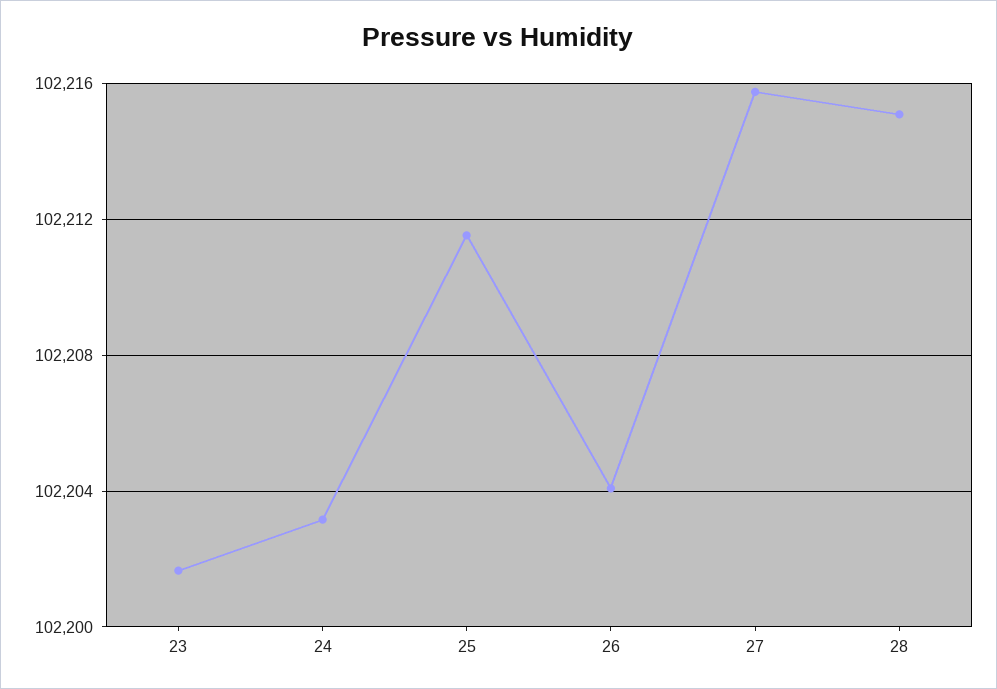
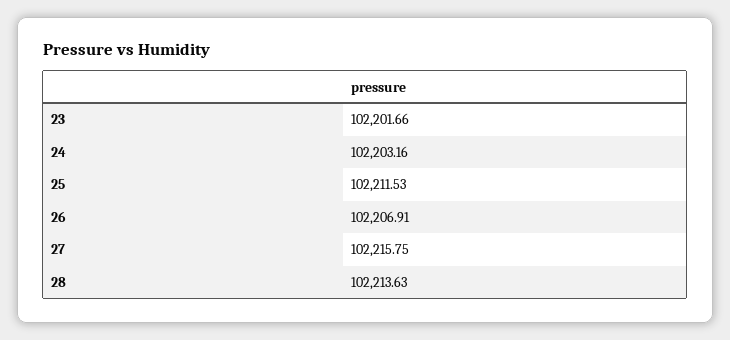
  {
    "23": 102201.66,
    "24": 102203.16,
    "25": 102211.53,
-   "26": 102204,
+   "26": 102206.91,
    "27": 102215.75,
-   "28": 102215
+   "28": 102213.63
  }

